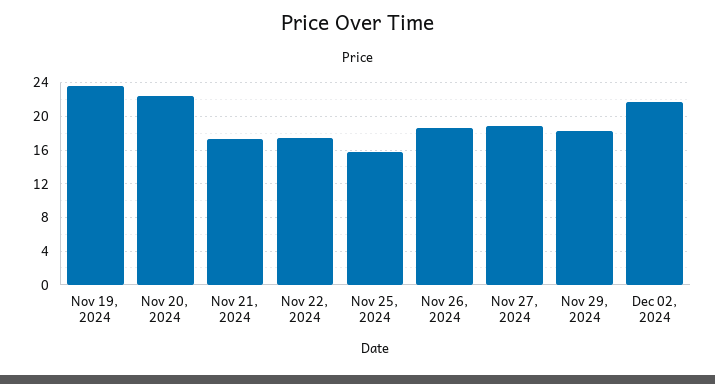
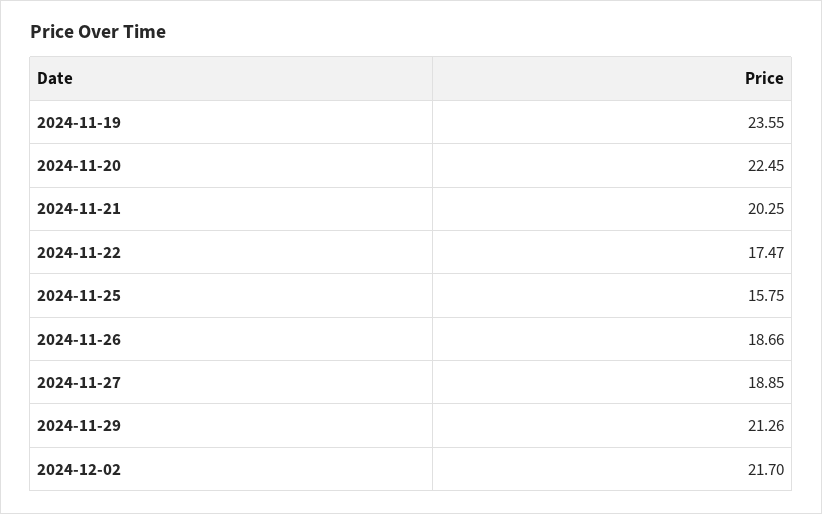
  {
    "Nov 19, 2024": 23.55,
    "Nov 20, 2024": 22.45,
-   "Nov 21, 2024": 17,
+   "Nov 21, 2024": 20.25,
    "Nov 22, 2024": 17.47,
    "Nov 25, 2024": 15.75,
    "Nov 26, 2024": 18.66,
    "Nov 27, 2024": 18.85,
-   "Nov 29, 2024": 18,
+   "Nov 29, 2024": 21.26,
    "Dec 02, 2024": 21.7
  }

